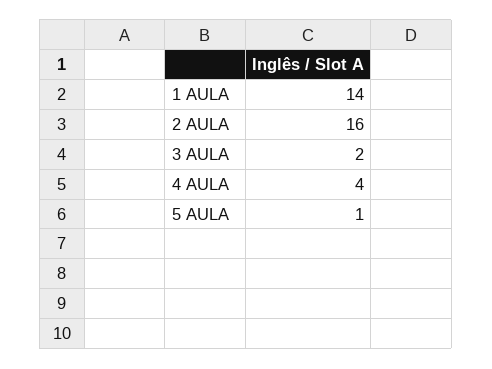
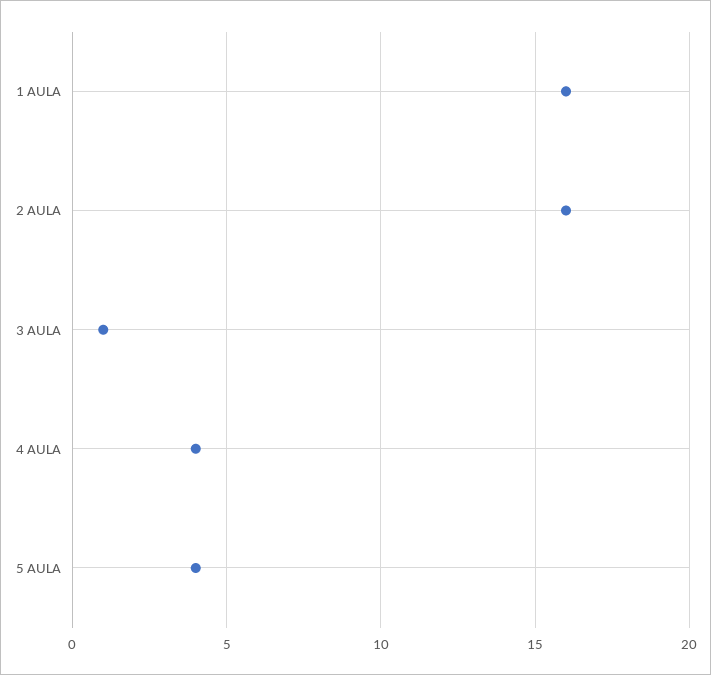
  {
-   "1 AULA": 14,
+   "1 AULA": 16,
    "2 AULA": 16,
-   "3 AULA": 2,
+   "3 AULA": 1,
    "4 AULA": 4,
-   "5 AULA": 1
+   "5 AULA": 4
  }

